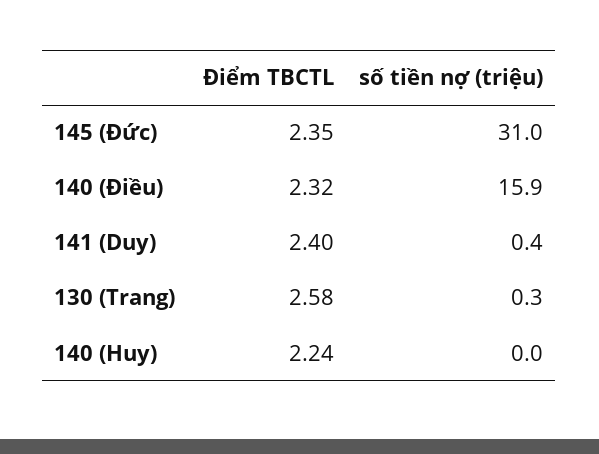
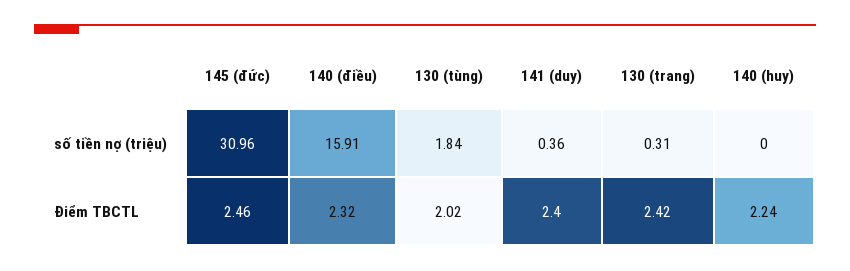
  {
    "Điểm TBCTL": {
-     "145 (Đức)": 2.35,
+     "145 (Đức)": 2.46,
      "140 (Điều)": 2.32,
      "141 (Duy)": 2.4,
-     "130 (Trang)": 2.58,
+     "130 (Trang)": 2.42,
-     "140 (Huy)": 2.24
+     "140 (Huy)": 2.24,
+     "130 (tùng)": 2.02
    },
    "số tiền nợ (triệu)": {
      "145 (Đức)": 30.96,
      "140 (Điều)": 15.91,
      "141 (Duy)": 0.36,
      "130 (Trang)": 0.31,
-     "140 (Huy)": 0
+     "140 (Huy)": 0,
+     "130 (tùng)": 1.84
    }
  }

